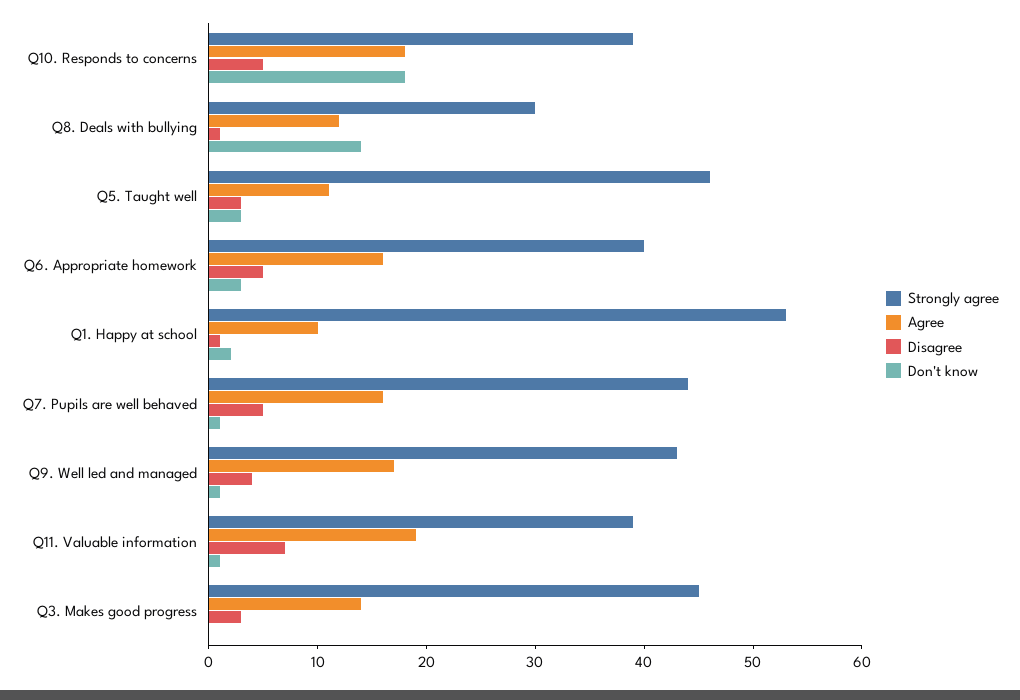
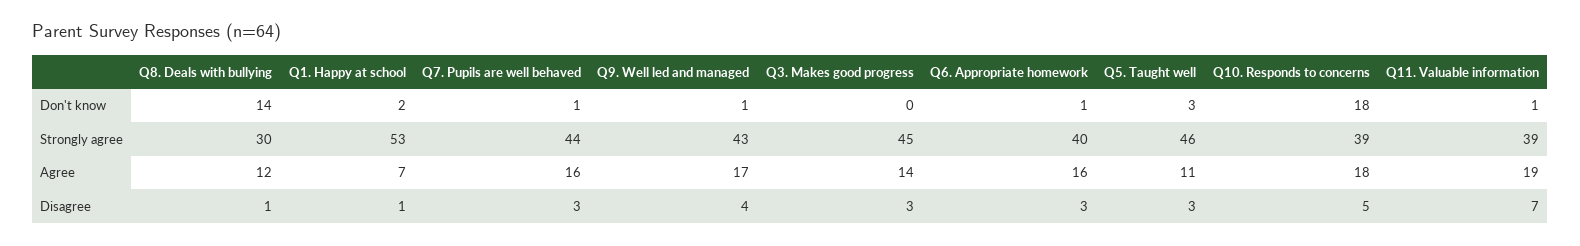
  {
    "Strongly agree": {
      "Q10. Responds to concerns": 39,
      "Q8. Deals with bullying": 30,
      "Q5. Taught well": 46,
      "Q6. Appropriate homework": 40,
      "Q1. Happy at school": 53,
      "Q7. Pupils are well behaved": 44,
      "Q9. Well led and managed": 43,
      "Q11. Valuable information": 39,
      "Q3. Makes good progress": 45
    },
    "Agree": {
      "Q10. Responds to concerns": 18,
      "Q8. Deals with bullying": 12,
      "Q5. Taught well": 11,
      "Q6. Appropriate homework": 16,
-     "Q1. Happy at school": 10,
+     "Q1. Happy at school": 7,
      "Q7. Pupils are well behaved": 16,
      "Q9. Well led and managed": 17,
      "Q11. Valuable information": 19,
      "Q3. Makes good progress": 14
    },
    "Disagree": {
      "Q10. Responds to concerns": 5,
      "Q8. Deals with bullying": 1,
      "Q5. Taught well": 3,
-     "Q6. Appropriate homework": 5,
+     "Q6. Appropriate homework": 3,
      "Q1. Happy at school": 1,
-     "Q7. Pupils are well behaved": 5,
+     "Q7. Pupils are well behaved": 3,
      "Q9. Well led and managed": 4,
      "Q11. Valuable information": 7,
      "Q3. Makes good progress": 3
    },
    "Don't know": {
      "Q10. Responds to concerns": 18,
      "Q8. Deals with bullying": 14,
      "Q5. Taught well": 3,
-     "Q6. Appropriate homework": 3,
+     "Q6. Appropriate homework": 1,
      "Q1. Happy at school": 2,
      "Q7. Pupils are well behaved": 1,
      "Q9. Well led and managed": 1,
      "Q11. Valuable information": 1,
      "Q3. Makes good progress": 0
    }
  }

